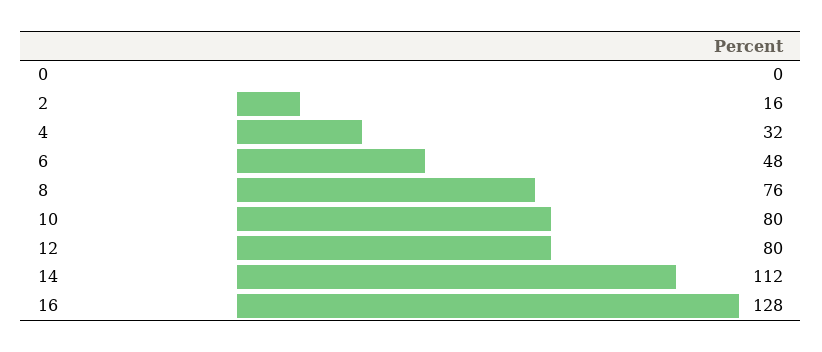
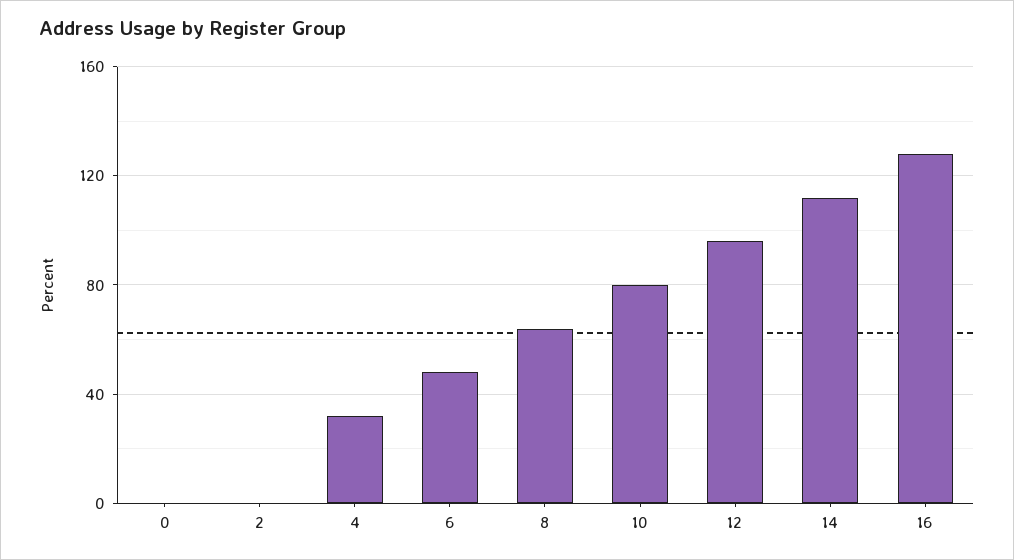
  {
    "0": 0,
-   "2": 16,
+   "2": 0,
    "4": 32,
    "6": 48,
-   "8": 76,
+   "8": 65,
    "10": 80,
-   "12": 80,
+   "12": 95,
    "14": 112,
    "16": 128
  }

